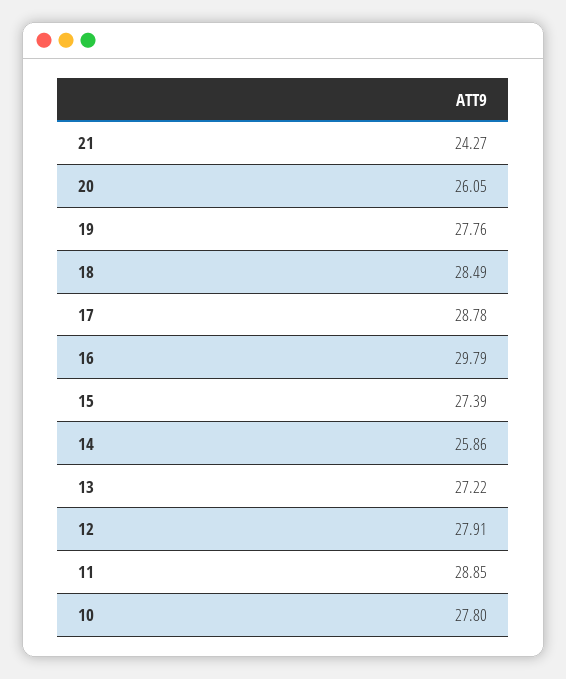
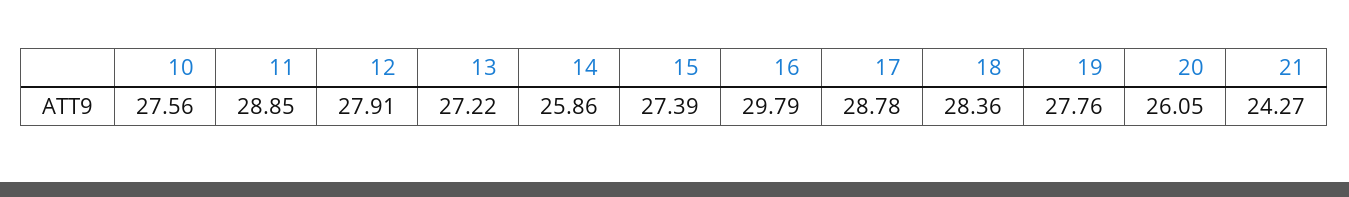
  {
    "21": 24.27,
    "20": 26.05,
    "19": 27.76,
-   "18": 28.49,
+   "18": 28.36,
    "17": 28.78,
    "16": 29.79,
    "15": 27.39,
    "14": 25.86,
    "13": 27.22,
    "12": 27.91,
    "11": 28.85,
-   "10": 27.8
+   "10": 27.56
  }

